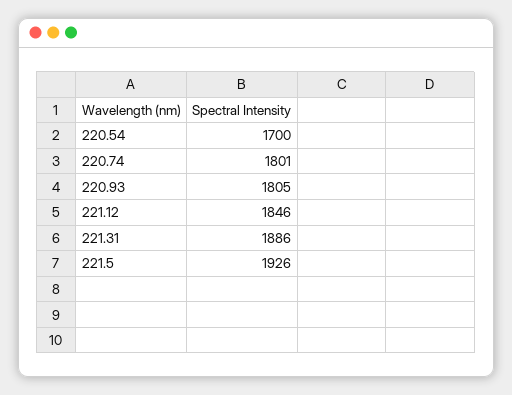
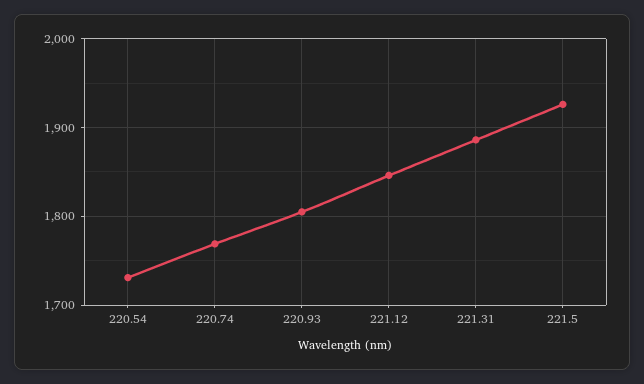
  {
-   "220.54": 1700,
+   "220.54": 1730,
-   "220.74": 1801,
+   "220.74": 1770,
    "220.93": 1805,
    "221.12": 1846,
    "221.31": 1886,
    "221.5": 1926
  }

